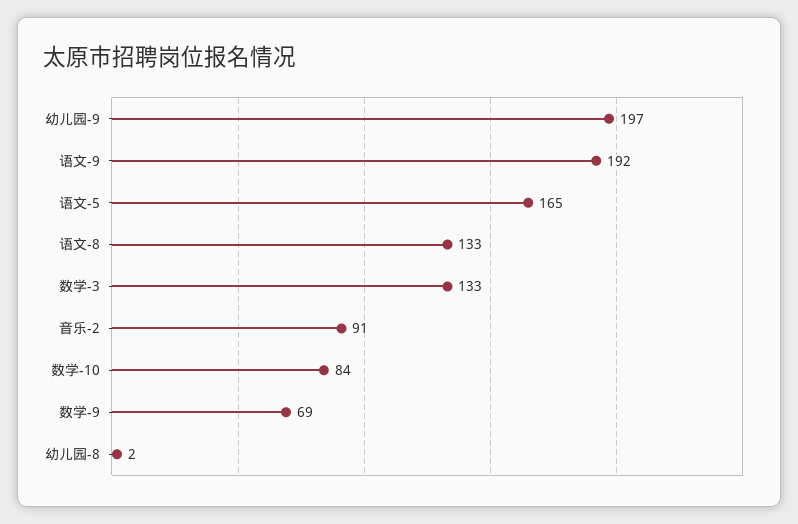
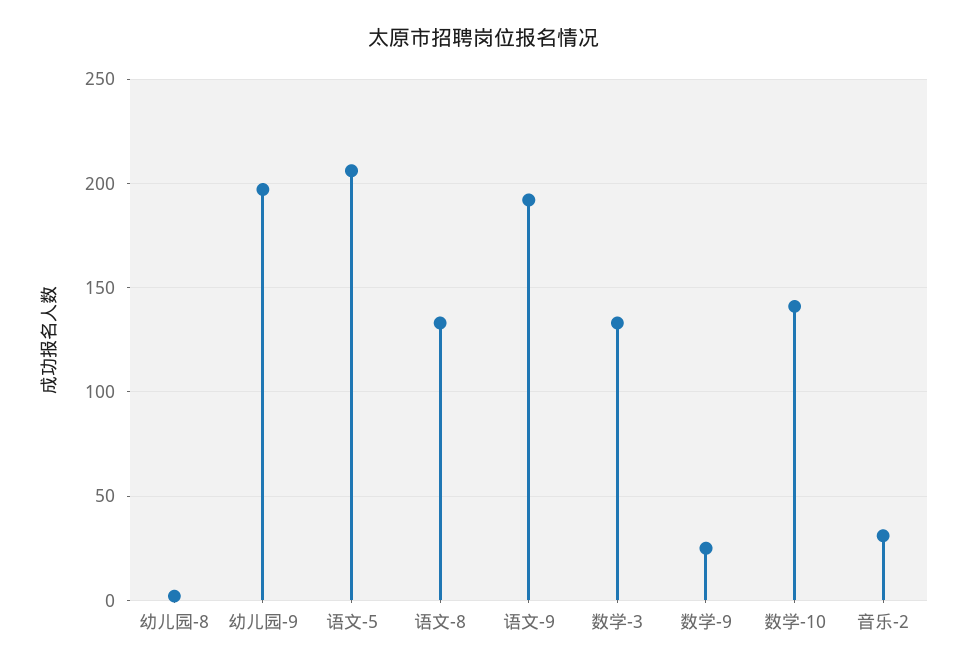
  {
    "幼儿园-9": 197,
    "语文-9": 192,
-   "语文-5": 165,
+   "语文-5": 205,
    "语文-8": 133,
    "数学-3": 133,
-   "音乐-2": 91,
+   "音乐-2": 30,
-   "数学-10": 84,
+   "数学-10": 140,
-   "数学-9": 69,
+   "数学-9": 25,
    "幼儿园-8": 2
  }

